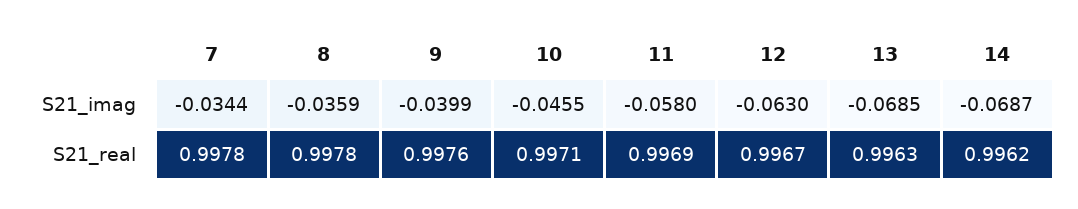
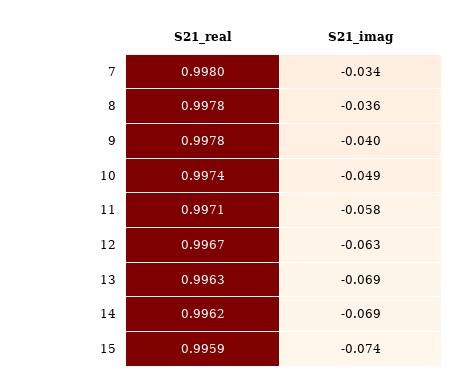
  {
    "7": {
      "S21_imag": -0.0344,
-     "S21_real": 0.9978
+     "S21_real": 0.998
    },
    "8": {
      "S21_imag": -0.0359,
      "S21_real": 0.9978
    },
    "9": {
      "S21_imag": -0.0399,
-     "S21_real": 0.9976
+     "S21_real": 0.9978
    },
    "10": {
-     "S21_imag": -0.0455,
+     "S21_imag": -0.049,
-     "S21_real": 0.9971
+     "S21_real": 0.9974
    },
    "11": {
      "S21_imag": -0.058,
-     "S21_real": 0.9969
+     "S21_real": 0.9971
    },
    "12": {
      "S21_imag": -0.063,
      "S21_real": 0.9967
    },
    "13": {
      "S21_imag": -0.0685,
      "S21_real": 0.9963
    },
    "14": {
      "S21_imag": -0.0687,
      "S21_real": 0.9962
-   }
+   },
+   "15": {
+     "S21_real": 0.9959,
+     "S21_imag": -0.074
+   }
  }

